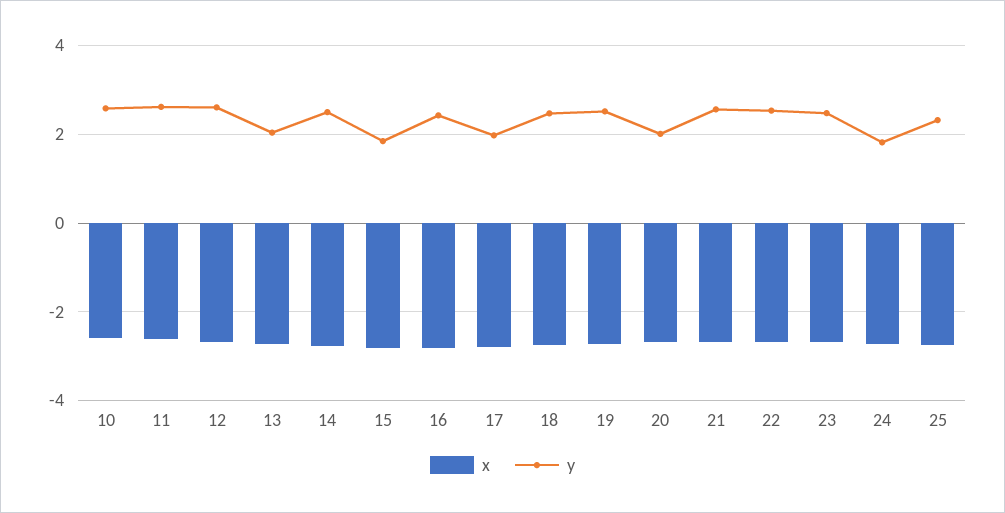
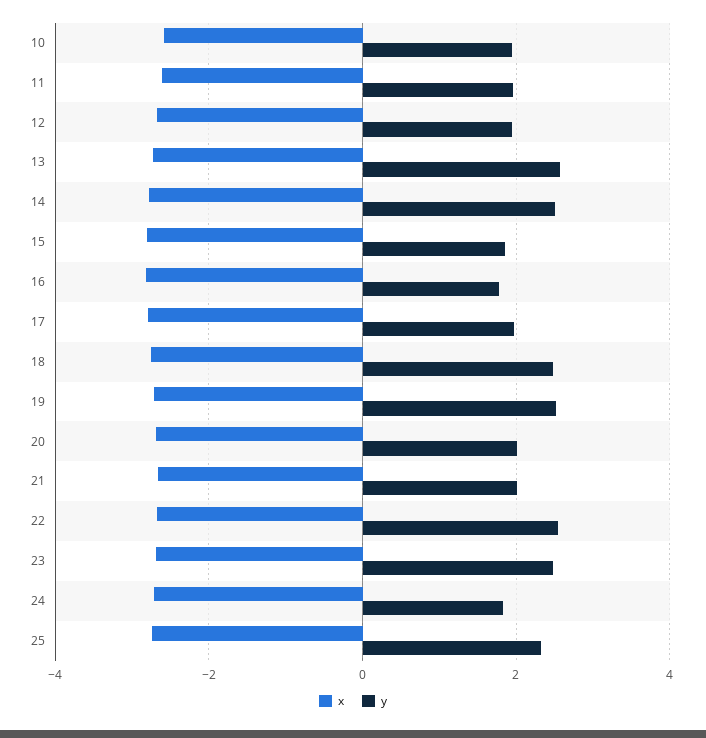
  {
    "x": {
      "10": -2.6,
      "11": -2.6,
      "12": -2.6,
      "13": -2.8,
      "14": -2.8,
      "15": -2.8,
      "16": -2.8,
      "17": -2.8,
      "18": -2.8,
      "19": -2.8,
      "20": -2.6,
      "21": -2.6,
      "22": -2.6,
      "23": -2.6,
      "24": -2.8,
      "25": -2.8
    },
    "y": {
-     "10": 2.6,
+     "10": 2,
-     "11": 2.6,
+     "11": 2,
-     "12": 2.6,
+     "12": 2,
-     "13": 2,
+     "13": 2.6,
      "14": 2.6,
      "15": 1.8,
-     "16": 2.4,
+     "16": 1.8,
      "17": 2,
      "18": 2.4,
      "19": 2.6,
      "20": 2,
-     "21": 2.6,
+     "21": 2,
      "22": 2.6,
      "23": 2.4,
      "24": 1.8,
      "25": 2.4
    }
  }

